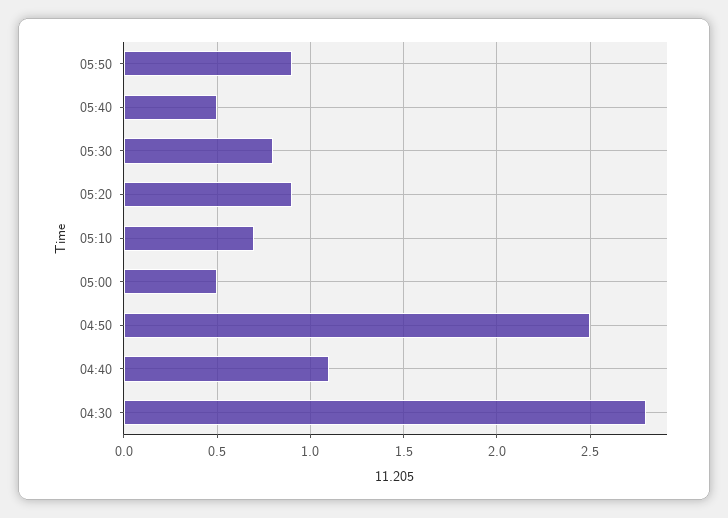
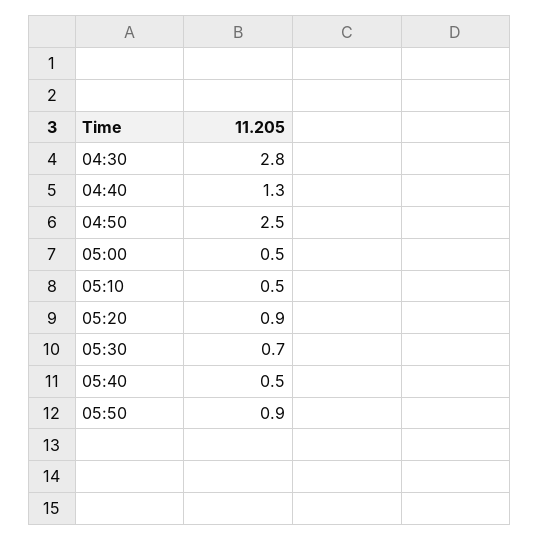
  {
    "05:50": 0.9,
    "05:40": 0.5,
-   "05:30": 0.8,
+   "05:30": 0.7,
    "05:20": 0.9,
-   "05:10": 0.7,
+   "05:10": 0.5,
    "05:00": 0.5,
    "04:50": 2.5,
-   "04:40": 1.1,
+   "04:40": 1.3,
    "04:30": 2.8
  }

